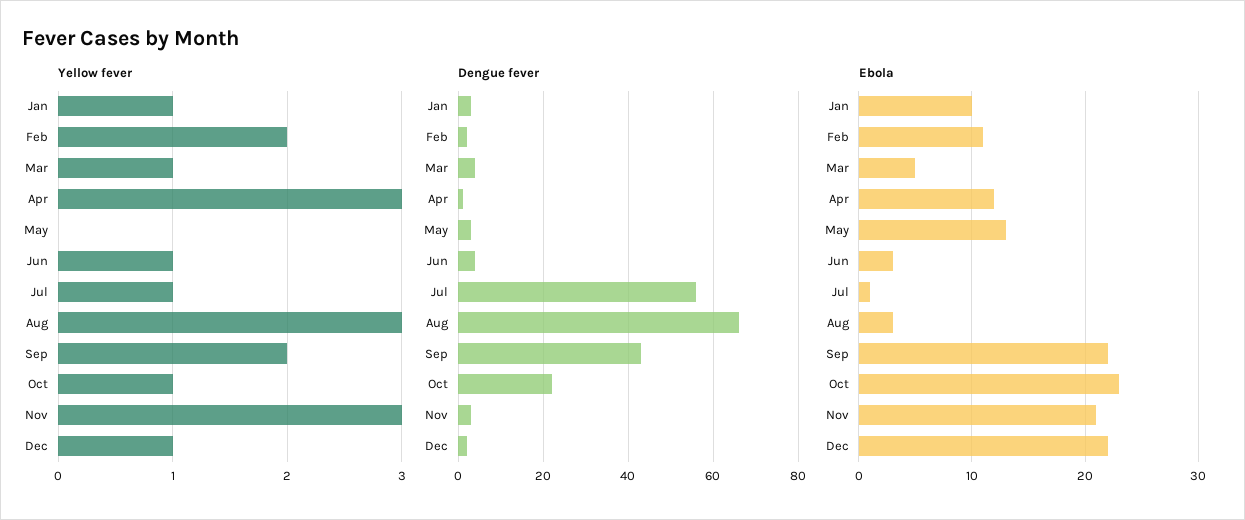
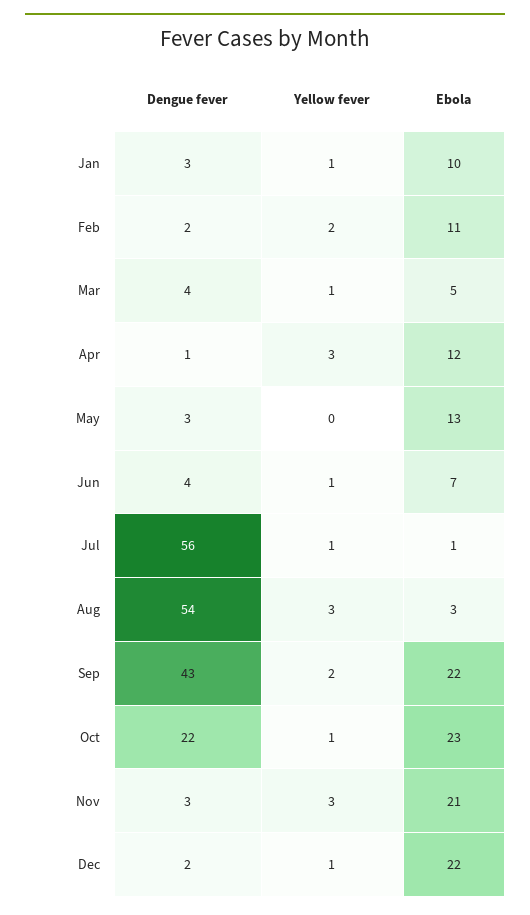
  {
    "Yellow fever": {
      "Jan": 1,
      "Feb": 2,
      "Mar": 1,
      "Apr": 3,
      "May": 0,
      "Jun": 1,
      "Jul": 1,
      "Aug": 3,
      "Sep": 2,
      "Oct": 1,
      "Nov": 3,
      "Dec": 1
    },
    "Dengue fever": {
      "Jan": 3,
      "Feb": 2,
      "Mar": 4,
      "Apr": 1,
      "May": 3,
      "Jun": 4,
      "Jul": 56,
-     "Aug": 65,
+     "Aug": 54,
      "Sep": 43,
      "Oct": 22,
      "Nov": 3,
      "Dec": 2
    },
    "Ebola": {
      "Jan": 10,
      "Feb": 11,
      "Mar": 5,
      "Apr": 12,
      "May": 13,
-     "Jun": 3,
+     "Jun": 7,
      "Jul": 1,
      "Aug": 3,
      "Sep": 22,
      "Oct": 23,
      "Nov": 21,
      "Dec": 22
    }
  }

